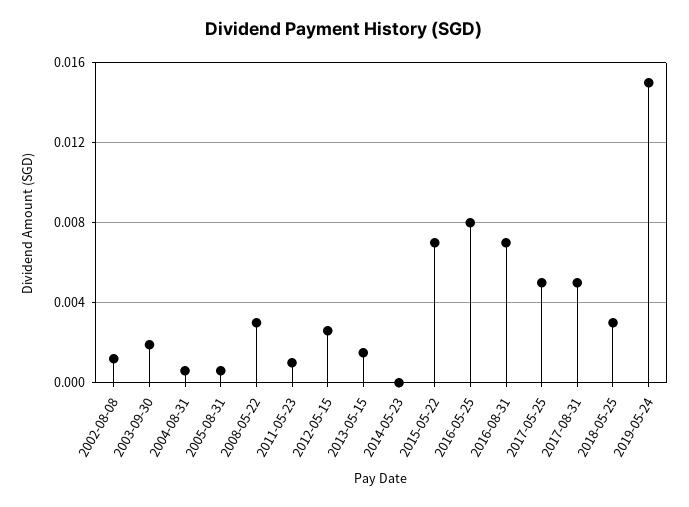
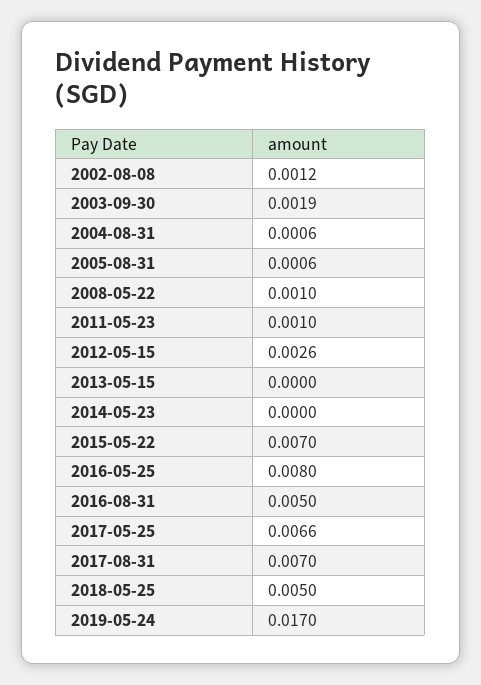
  {
    "2002-08-08": 0.0012,
    "2003-09-30": 0.0019,
    "2004-08-31": 0.0006,
    "2005-08-31": 0.0006,
-   "2008-05-22": 0.003,
+   "2008-05-22": 0.001,
    "2011-05-23": 0.001,
    "2012-05-15": 0.0026,
-   "2013-05-15": 0.0015,
+   "2013-05-15": 0,
    "2014-05-23": 0,
    "2015-05-22": 0.007,
    "2016-05-25": 0.008,
-   "2016-08-31": 0.007,
+   "2016-08-31": 0.005,
-   "2017-05-25": 0.005,
+   "2017-05-25": 0.0066,
-   "2017-08-31": 0.005,
+   "2017-08-31": 0.007,
-   "2018-05-25": 0.003,
+   "2018-05-25": 0.005,
-   "2019-05-24": 0.015
+   "2019-05-24": 0.017
  }

